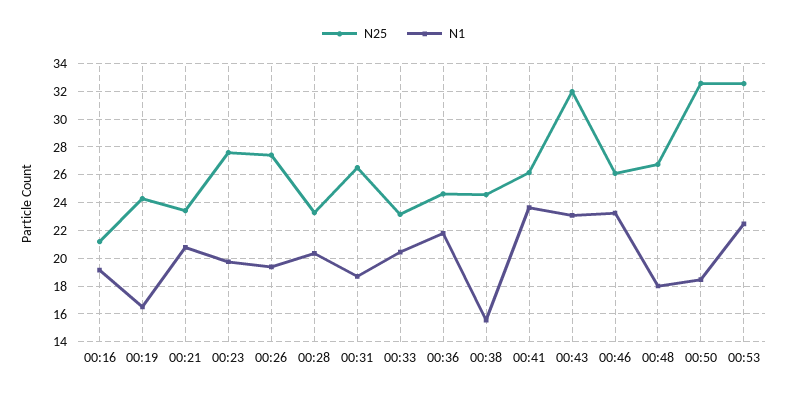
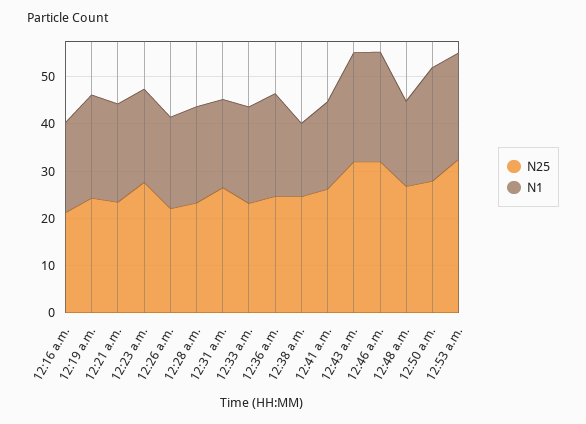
  {
    "N25": {
      "00:16": 21,
      "00:19": 24.5,
      "00:21": 23.5,
      "00:23": 27.5,
-     "00:26": 27.5,
+     "00:26": 22,
      "00:28": 23.5,
      "00:31": 26.5,
      "00:33": 23,
      "00:36": 24.5,
      "00:38": 24.5,
      "00:41": 26,
      "00:43": 32,
-     "00:46": 26,
+     "00:46": 32,
      "00:48": 26.5,
-     "00:50": 32.5,
+     "00:50": 28,
      "00:53": 32.5
    },
    "N1": {
      "00:16": 19,
-     "00:19": 16.5,
+     "00:19": 22,
      "00:21": 21,
      "00:23": 20,
      "00:26": 19.5,
      "00:28": 20.5,
      "00:31": 18.5,
      "00:33": 20.5,
      "00:36": 22,
      "00:38": 15.5,
-     "00:41": 23.5,
+     "00:41": 18,
      "00:43": 23,
      "00:46": 23,
      "00:48": 18,
-     "00:50": 18.5,
+     "00:50": 24,
      "00:53": 22.5
    }
  }

